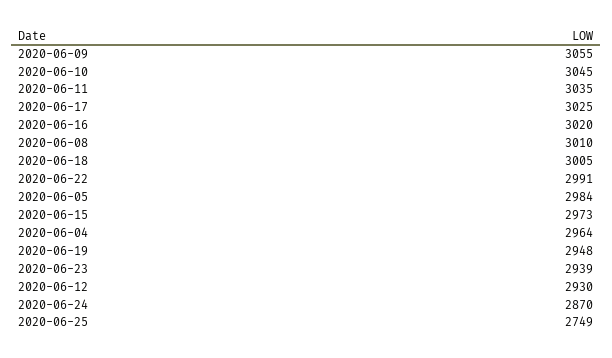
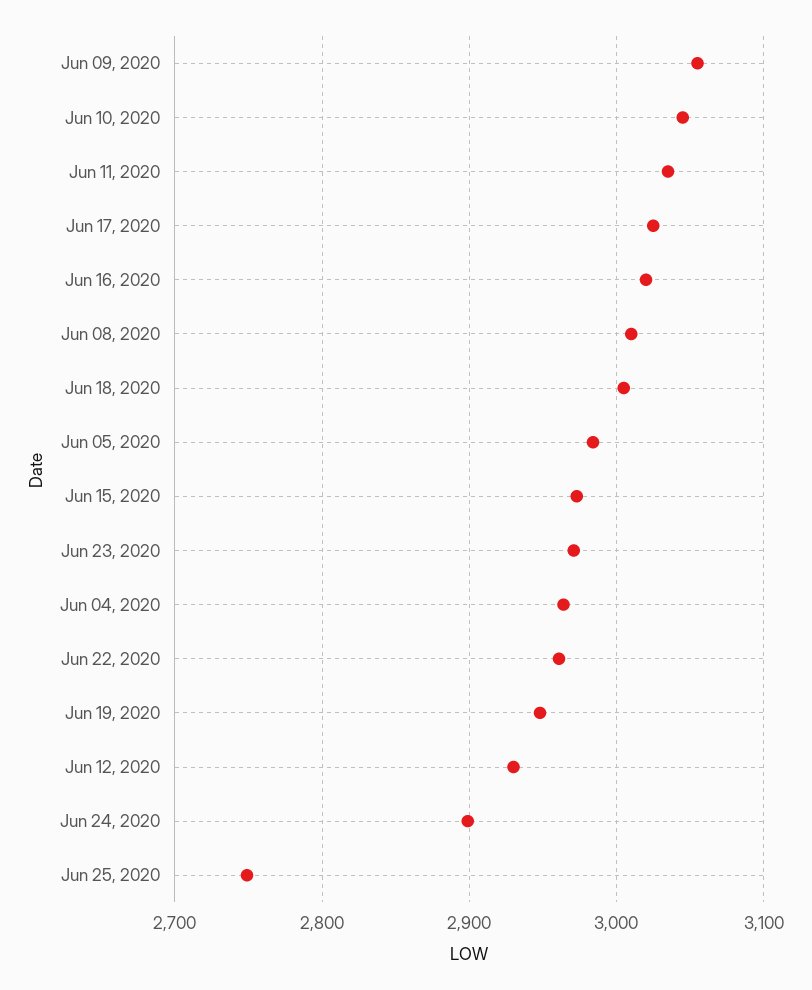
  {
    "2020-06-09": 3055,
    "2020-06-10": 3045,
    "2020-06-11": 3035,
    "2020-06-17": 3025,
    "2020-06-16": 3020,
    "2020-06-08": 3010,
    "2020-06-18": 3005,
-   "2020-06-22": 2991,
+   "2020-06-22": 2960,
    "2020-06-05": 2984,
    "2020-06-15": 2973,
    "2020-06-04": 2964,
    "2020-06-19": 2948,
-   "2020-06-23": 2939,
+   "2020-06-23": 2970,
    "2020-06-12": 2930,
-   "2020-06-24": 2870,
+   "2020-06-24": 2900,
    "2020-06-25": 2749
  }

